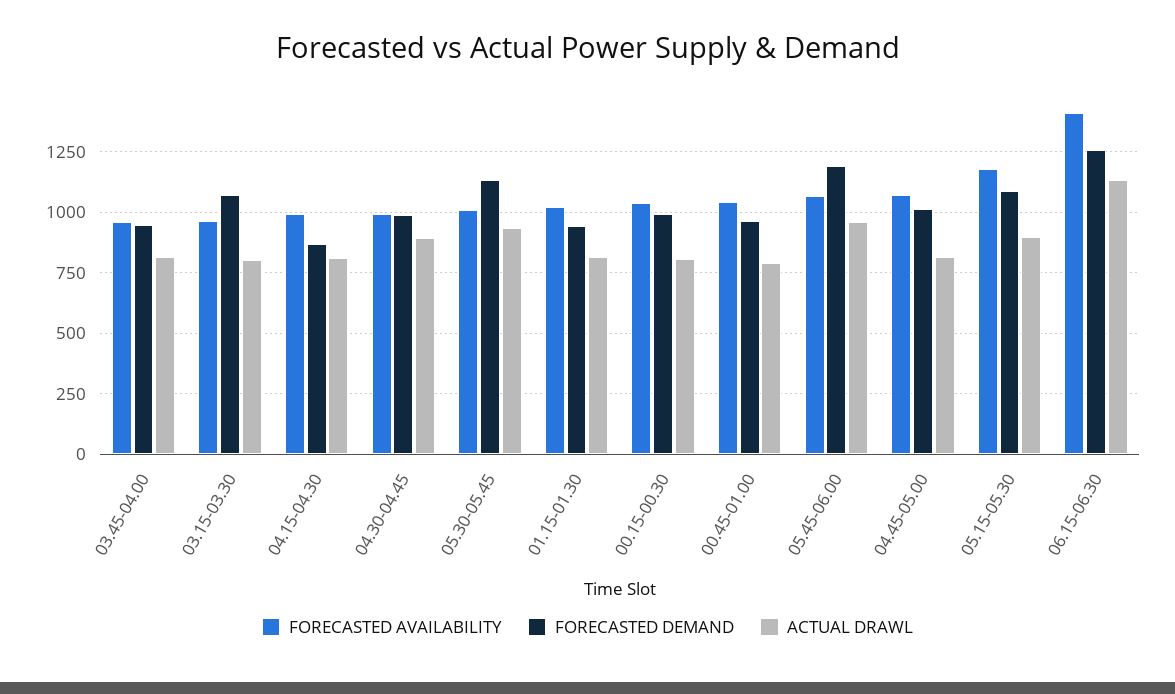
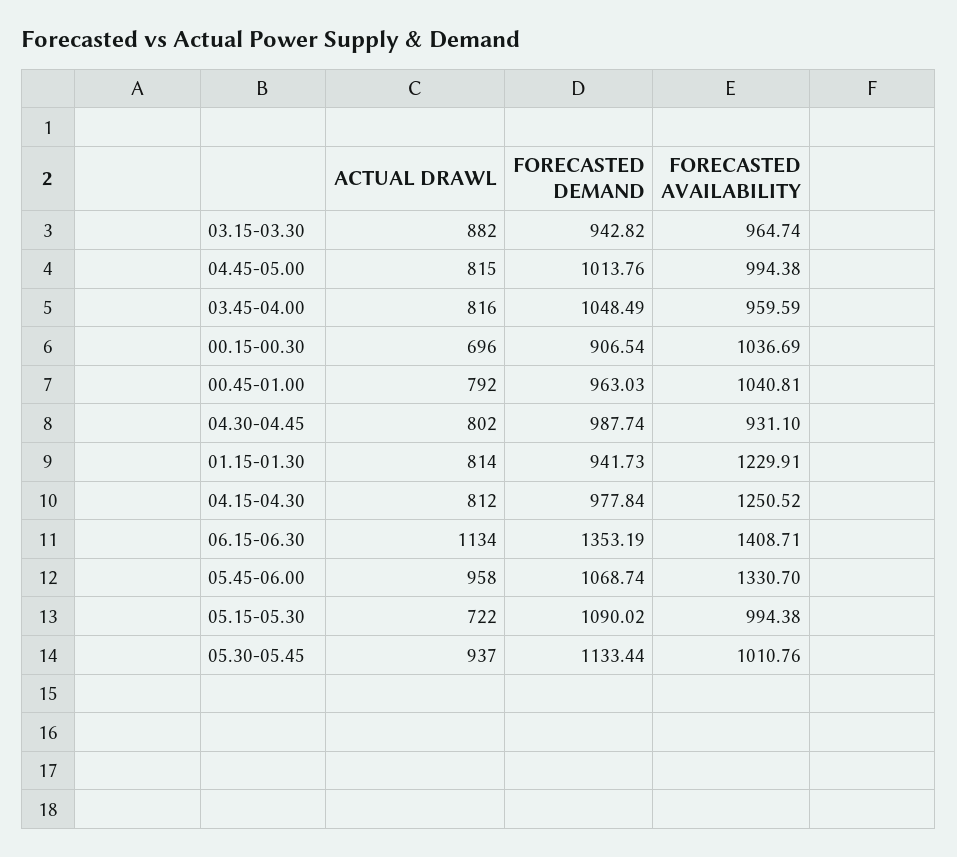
  {
    "FORECASTED AVAILABILITY": {
      "03.45-04.00": 959.59,
      "03.15-03.30": 964.74,
-     "04.15-04.30": 1000,
+     "04.15-04.30": 1250.52,
-     "04.30-04.45": 1000,
+     "04.30-04.45": 931.1,
      "05.30-05.45": 1010.76,
-     "01.15-01.30": 1025,
+     "01.15-01.30": 1229.91,
      "00.15-00.30": 1036.69,
      "00.45-01.00": 1040.81,
-     "05.45-06.00": 1075,
+     "05.45-06.00": 1330.7,
-     "04.45-05.00": 1075,
+     "04.45-05.00": 994.38,
-     "05.15-05.30": 1175,
+     "05.15-05.30": 994.38,
      "06.15-06.30": 1408.71
    },
    "FORECASTED DEMAND": {
-     "03.45-04.00": 950,
+     "03.45-04.00": 1048.49,
-     "03.15-03.30": 1075,
+     "03.15-03.30": 942.82,
-     "04.15-04.30": 875,
+     "04.15-04.30": 977.84,
      "04.30-04.45": 987.74,
      "05.30-05.45": 1133.44,
      "01.15-01.30": 941.73,
-     "00.15-00.30": 1000,
+     "00.15-00.30": 906.54,
      "00.45-01.00": 963.03,
-     "05.45-06.00": 1200,
+     "05.45-06.00": 1068.74,
      "04.45-05.00": 1013.76,
      "05.15-05.30": 1090.02,
-     "06.15-06.30": 1250
+     "06.15-06.30": 1353.19
    },
    "ACTUAL DRAWL": {
      "03.45-04.00": 816,
-     "03.15-03.30": 800,
+     "03.15-03.30": 882,
      "04.15-04.30": 812,
-     "04.30-04.45": 900,
+     "04.30-04.45": 802,
      "05.30-05.45": 937,
      "01.15-01.30": 814,
-     "00.15-00.30": 800,
+     "00.15-00.30": 696,
      "00.45-01.00": 792,
      "05.45-06.00": 958,
      "04.45-05.00": 815,
-     "05.15-05.30": 900,
+     "05.15-05.30": 722,
      "06.15-06.30": 1134
    }
  }

